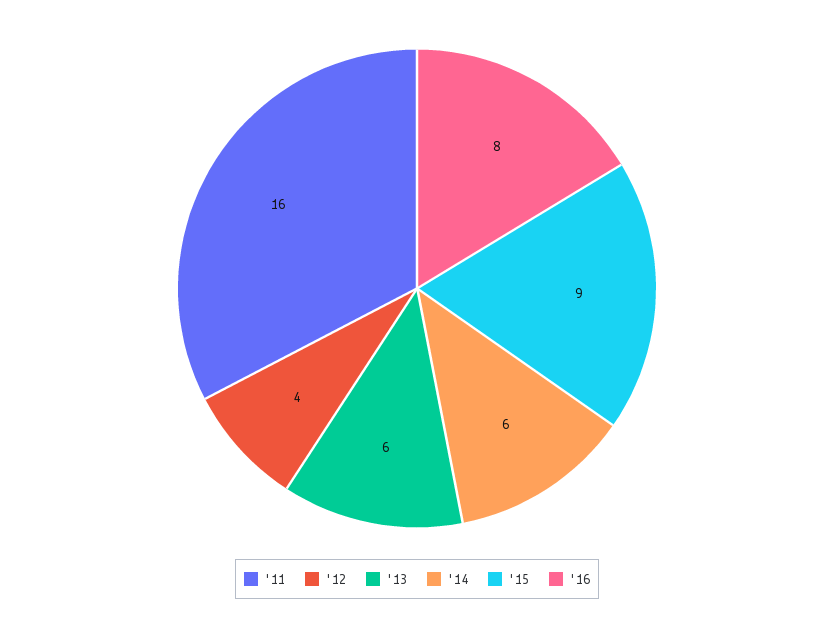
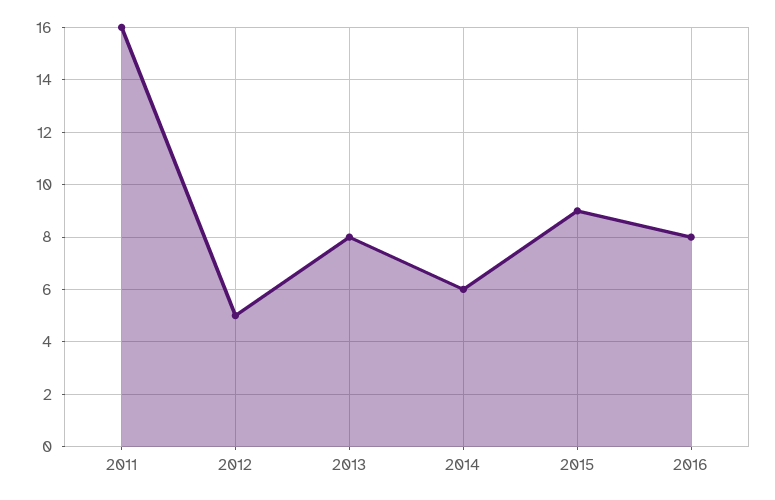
  {
    "'11": 16,
-   "'12": 4,
+   "'12": 5,
-   "'13": 6,
+   "'13": 8,
    "'14": 6,
    "'15": 9,
    "'16": 8
  }

